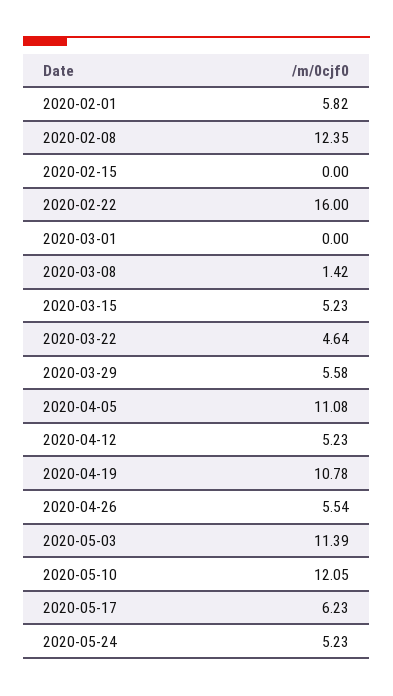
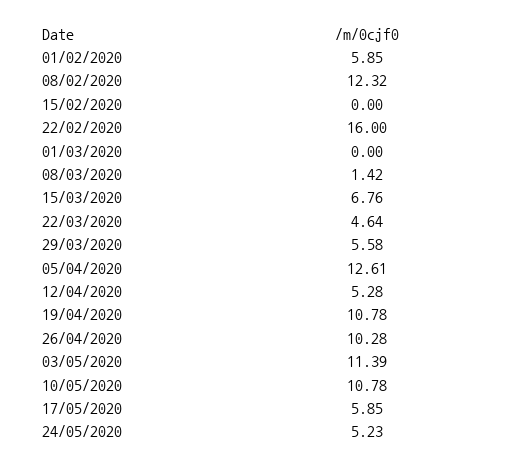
  {
-   "2020-02-01": 5.82,
+   "2020-02-01": 5.85,
-   "2020-02-08": 12.35,
+   "2020-02-08": 12.32,
    "2020-02-15": 0,
    "2020-02-22": 16,
    "2020-03-01": 0,
    "2020-03-08": 1.42,
-   "2020-03-15": 5.23,
+   "2020-03-15": 6.76,
    "2020-03-22": 4.64,
    "2020-03-29": 5.58,
-   "2020-04-05": 11.08,
+   "2020-04-05": 12.61,
-   "2020-04-12": 5.23,
+   "2020-04-12": 5.28,
    "2020-04-19": 10.78,
-   "2020-04-26": 5.54,
+   "2020-04-26": 10.28,
    "2020-05-03": 11.39,
-   "2020-05-10": 12.05,
+   "2020-05-10": 10.78,
-   "2020-05-17": 6.23,
+   "2020-05-17": 5.85,
    "2020-05-24": 5.23
  }

